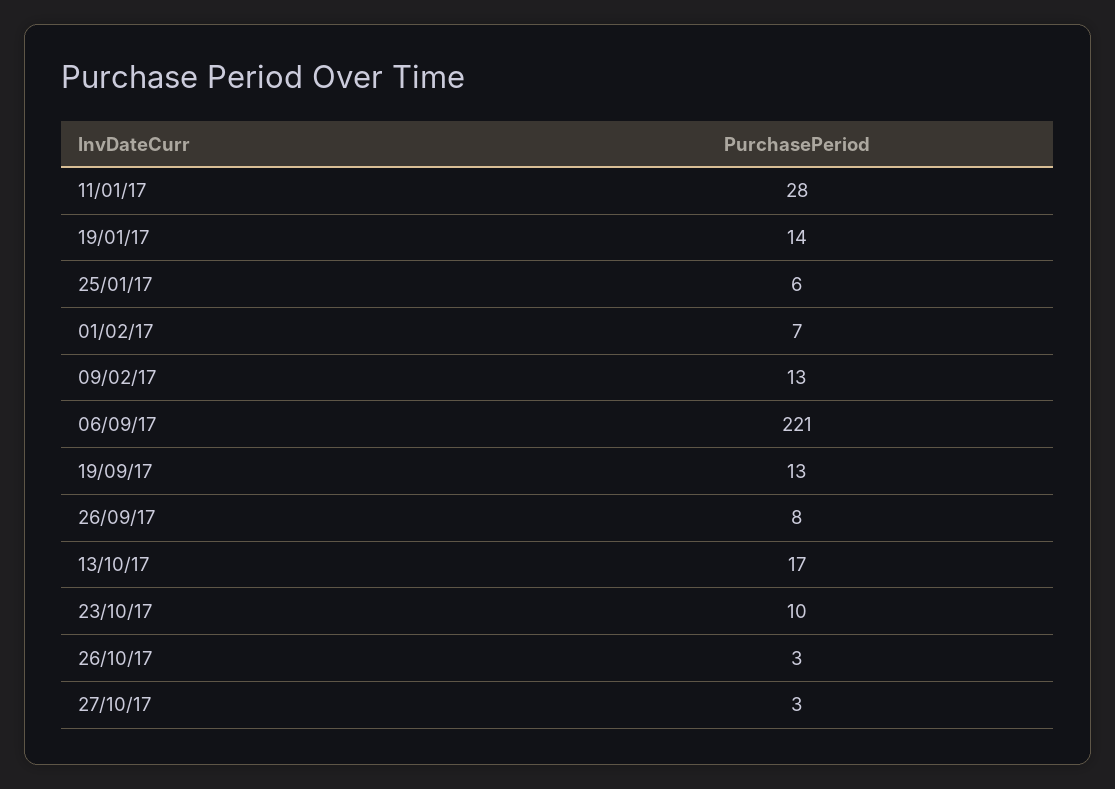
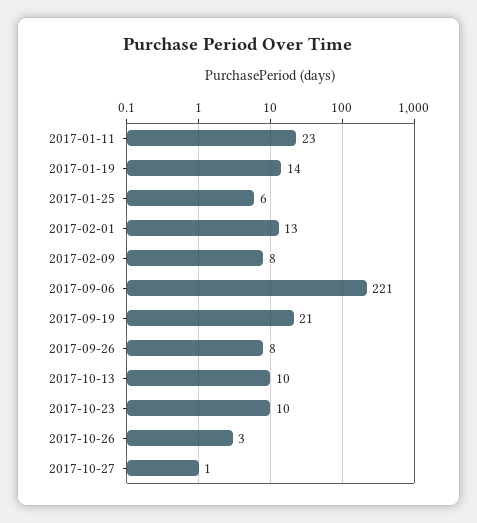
  {
-   "11/01/17": 28,
+   "11/01/17": 23,
    "19/01/17": 14,
    "25/01/17": 6,
-   "01/02/17": 7,
+   "01/02/17": 13,
-   "09/02/17": 13,
+   "09/02/17": 8,
    "06/09/17": 221,
-   "19/09/17": 13,
+   "19/09/17": 21,
    "26/09/17": 8,
-   "13/10/17": 17,
+   "13/10/17": 10,
    "23/10/17": 10,
    "26/10/17": 3,
-   "27/10/17": 3
+   "27/10/17": 1
  }

